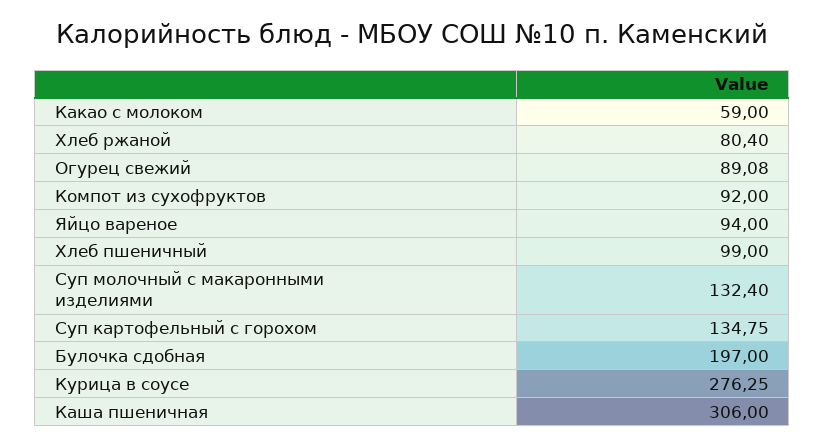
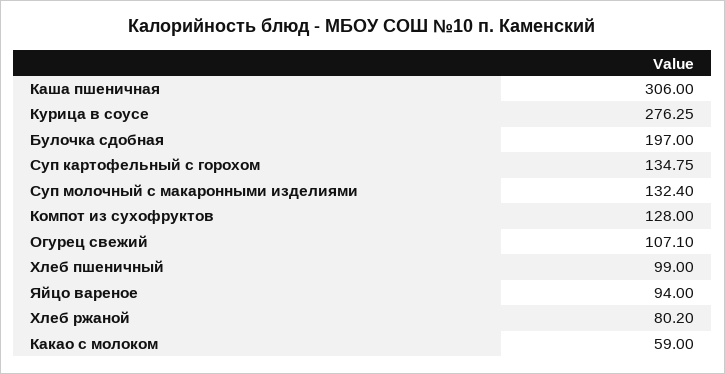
  {
    "Какао с молоком": 59,
-   "Хлеб ржаной": 80.4,
+   "Хлеб ржаной": 80.2,
-   "Огурец свежий": 89.08,
+   "Огурец свежий": 107.1,
-   "Компот из сухофруктов": 92,
+   "Компот из сухофруктов": 128,
    "Яйцо вареное": 94,
    "Хлеб пшеничный": 99,
    "Суп молочный с макаронными изделиями": 132.4,
    "Суп картофельный с горохом": 134.75,
    "Булочка сдобная": 197,
    "Курица в соусе": 276.25,
    "Каша пшеничная": 306
  }

